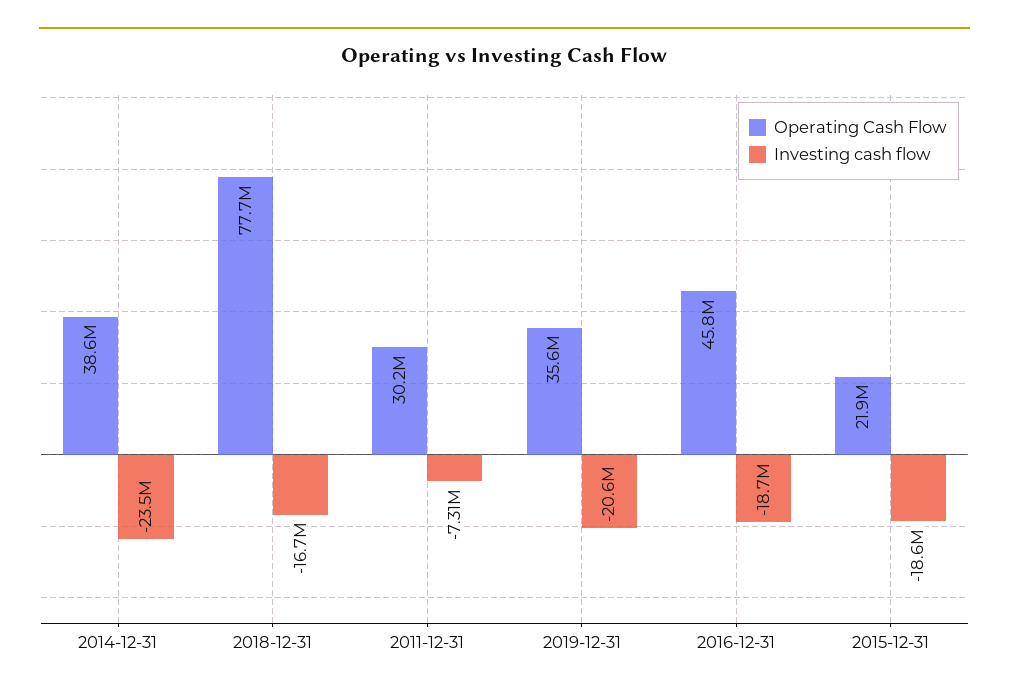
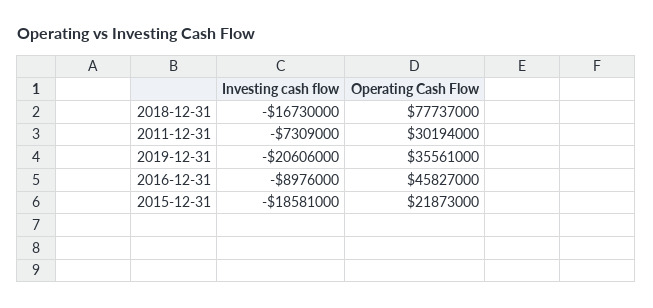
  {
    "Operating Cash Flow": {
-     "2014-12-31": 38600000,
      "2018-12-31": 77737000,
      "2011-12-31": 30194000,
      "2019-12-31": 35561000,
      "2016-12-31": 45827000,
      "2015-12-31": 21873000
    },
    "Investing cash flow": {
-     "2014-12-31": -23500000,
      "2018-12-31": -16730000,
      "2011-12-31": -7309000,
      "2019-12-31": -20606000,
-     "2016-12-31": -18700000,
+     "2016-12-31": -8976000,
      "2015-12-31": -18581000
    }
  }

